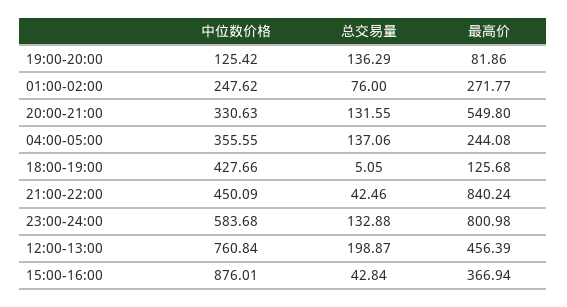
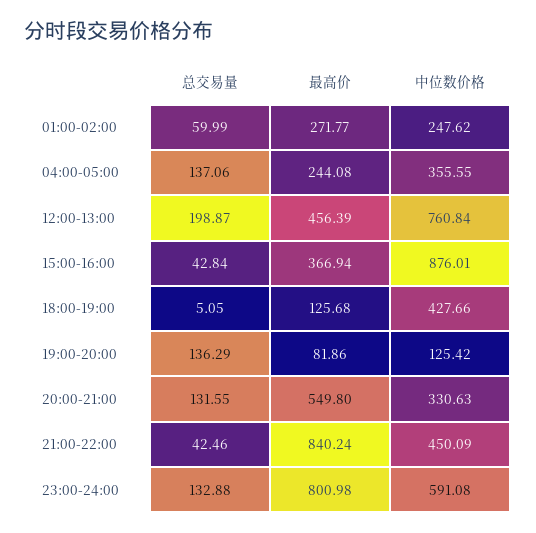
  {
    "中位数价格": {
      "19:00-20:00": 125.42,
      "01:00-02:00": 247.62,
      "20:00-21:00": 330.63,
      "04:00-05:00": 355.55,
      "18:00-19:00": 427.66,
      "21:00-22:00": 450.09,
-     "23:00-24:00": 583.68,
+     "23:00-24:00": 591.08,
      "12:00-13:00": 760.84,
      "15:00-16:00": 876.01
    },
    "总交易量": {
      "19:00-20:00": 136.29,
-     "01:00-02:00": 76,
+     "01:00-02:00": 59.99,
      "20:00-21:00": 131.55,
      "04:00-05:00": 137.06,
      "18:00-19:00": 5.05,
      "21:00-22:00": 42.46,
      "23:00-24:00": 132.88,
      "12:00-13:00": 198.87,
      "15:00-16:00": 42.84
    },
    "最高价": {
      "19:00-20:00": 81.86,
      "01:00-02:00": 271.77,
      "20:00-21:00": 549.8,
      "04:00-05:00": 244.08,
      "18:00-19:00": 125.68,
      "21:00-22:00": 840.24,
      "23:00-24:00": 800.98,
      "12:00-13:00": 456.39,
      "15:00-16:00": 366.94
    }
  }

